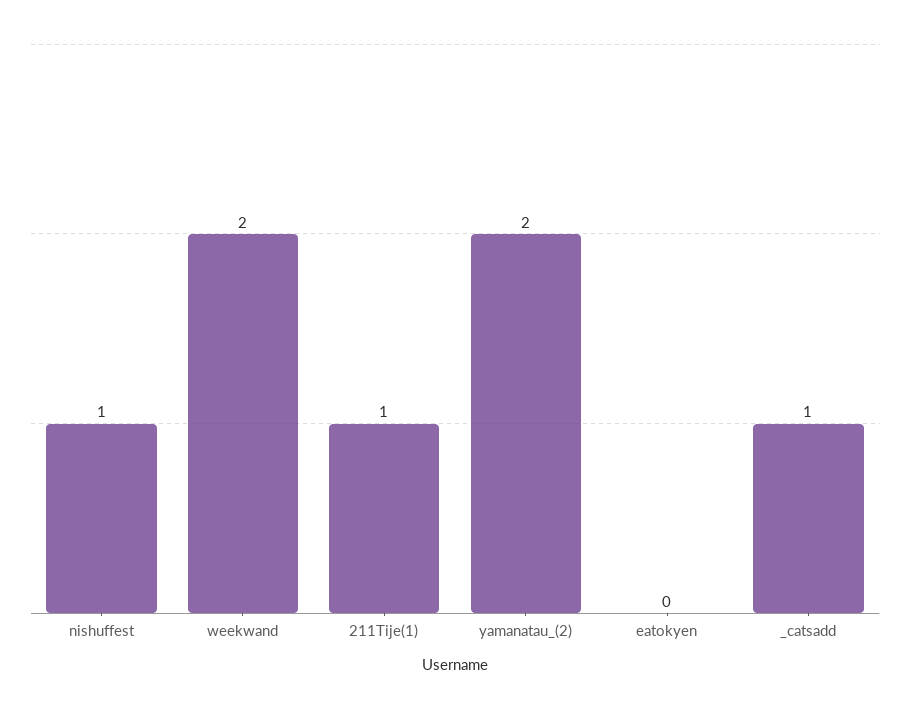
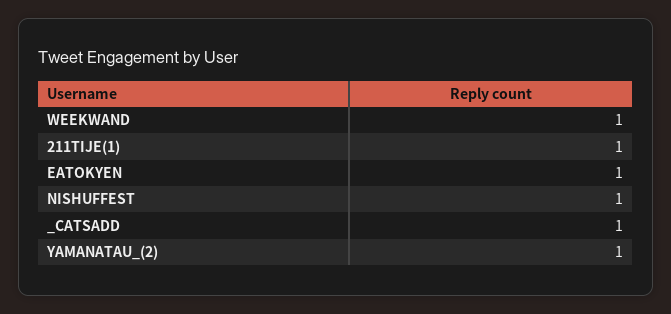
  {
    "nishuffest": 1,
-   "weekwand": 2,
+   "weekwand": 1,
    "211Tije(1)": 1,
-   "yamanatau_(2)": 2,
+   "yamanatau_(2)": 1,
-   "eatokyen": 0,
+   "eatokyen": 1,
    "_catsadd": 1
  }

